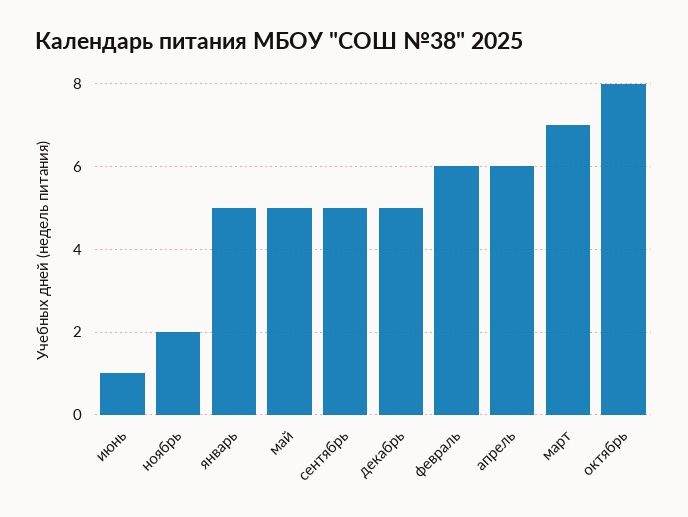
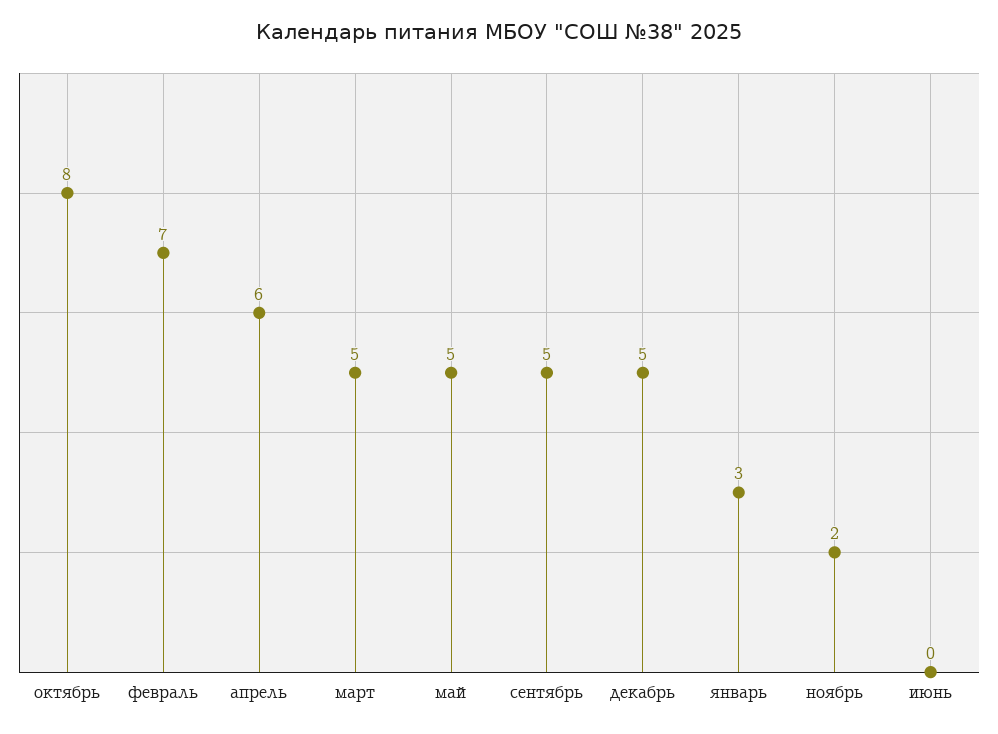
  {
-   "июнь": 1,
+   "июнь": 0,
    "ноябрь": 2,
-   "январь": 5,
+   "январь": 3,
    "май": 5,
    "сентябрь": 5,
    "декабрь": 5,
-   "февраль": 6,
+   "февраль": 7,
    "апрель": 6,
-   "март": 7,
+   "март": 5,
    "октябрь": 8
  }

